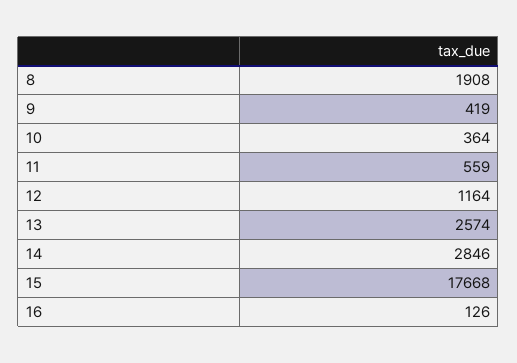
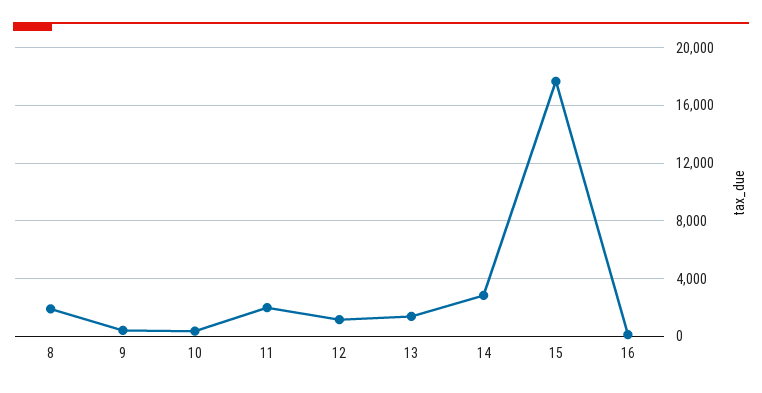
  {
    "8": 1908,
    "9": 419,
    "10": 364,
-   "11": 559,
+   "11": 2000,
    "12": 1164,
-   "13": 2574,
+   "13": 1500,
    "14": 2846,
    "15": 17668,
    "16": 126
  }

